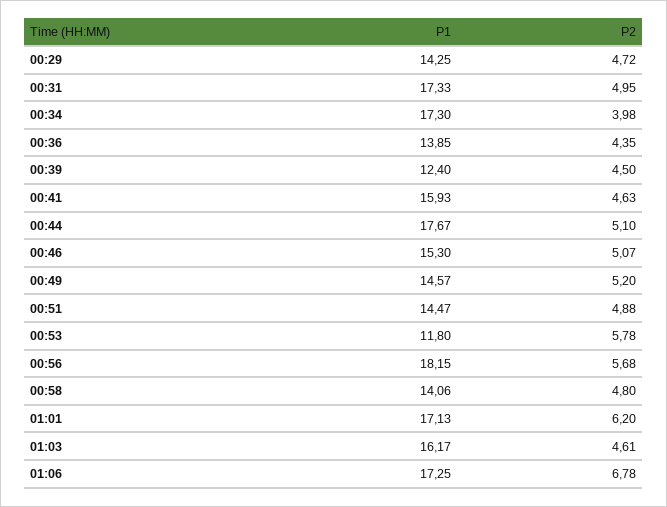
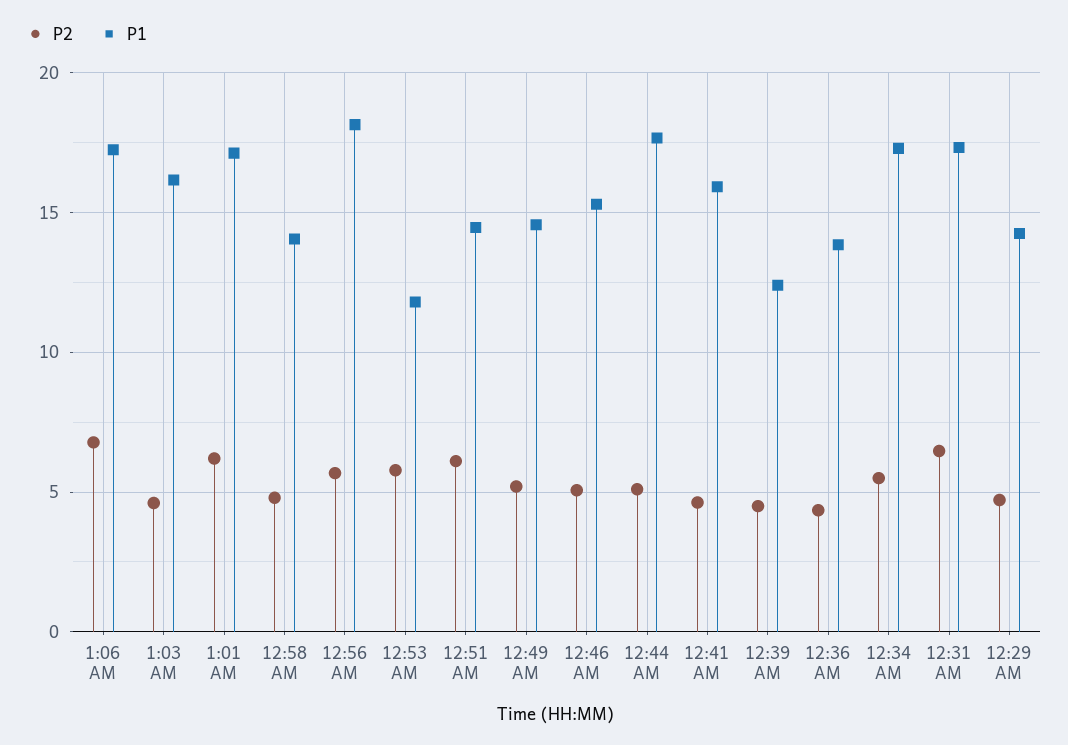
  {
    "P1": {
      "00:29": 14.25,
      "00:31": 17.33,
      "00:34": 17.3,
      "00:36": 13.85,
      "00:39": 12.4,
      "00:41": 15.93,
      "00:44": 17.67,
      "00:46": 15.3,
      "00:49": 14.57,
      "00:51": 14.47,
      "00:53": 11.8,
      "00:56": 18.15,
      "00:58": 14.06,
      "01:01": 17.13,
      "01:03": 16.17,
      "01:06": 17.25
    },
    "P2": {
      "00:29": 4.72,
-     "00:31": 4.95,
+     "00:31": 6.5,
-     "00:34": 3.98,
+     "00:34": 5.5,
      "00:36": 4.35,
      "00:39": 4.5,
      "00:41": 4.63,
      "00:44": 5.1,
      "00:46": 5.07,
      "00:49": 5.2,
-     "00:51": 4.88,
+     "00:51": 6,
      "00:53": 5.78,
      "00:56": 5.68,
      "00:58": 4.8,
      "01:01": 6.2,
      "01:03": 4.61,
      "01:06": 6.78
    }
  }

